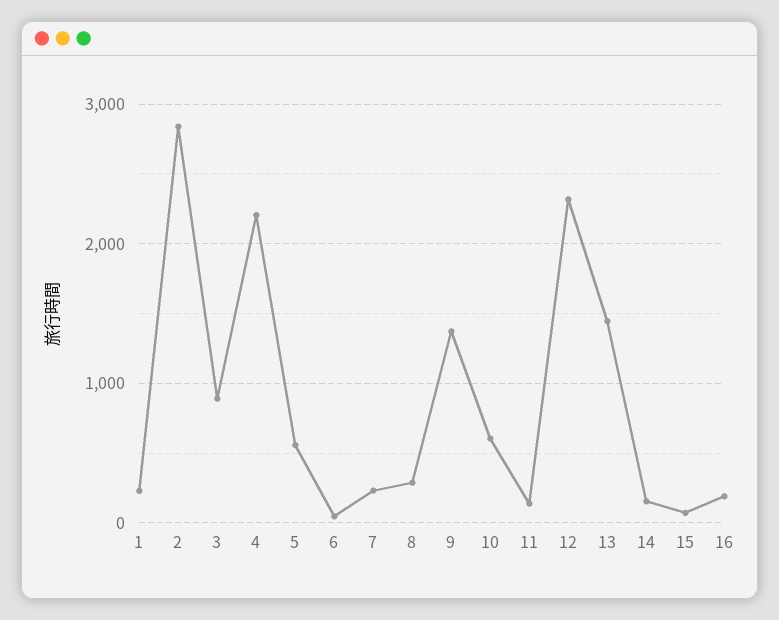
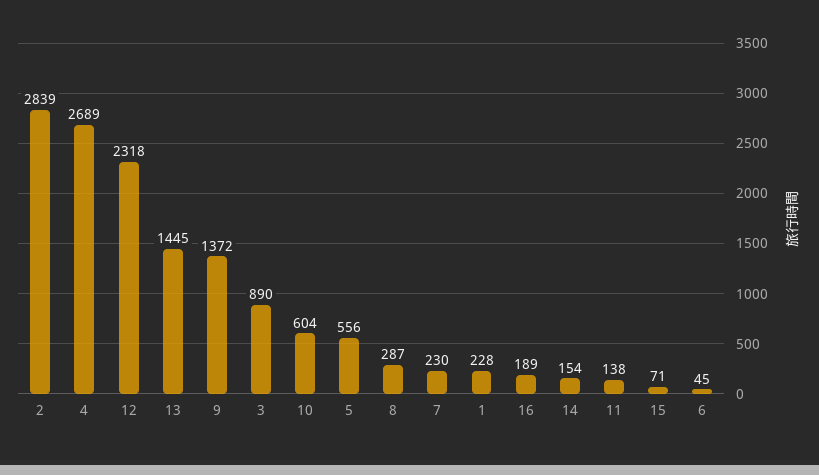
  {
    "1": 228,
    "2": 2839,
    "3": 890,
-   "4": 2200,
+   "4": 2689,
    "5": 556,
    "6": 45,
    "7": 230,
    "8": 287,
    "9": 1372,
    "10": 604,
    "11": 138,
    "12": 2318,
    "13": 1445,
    "14": 154,
    "15": 71,
    "16": 189
  }

